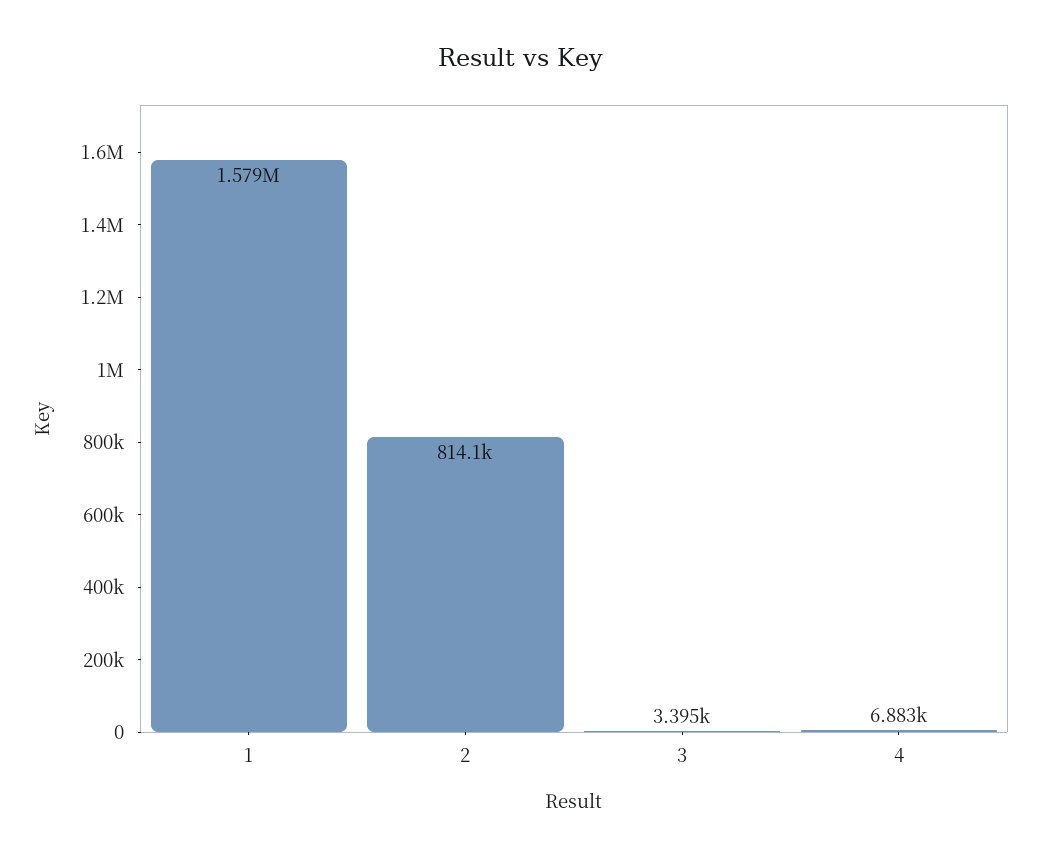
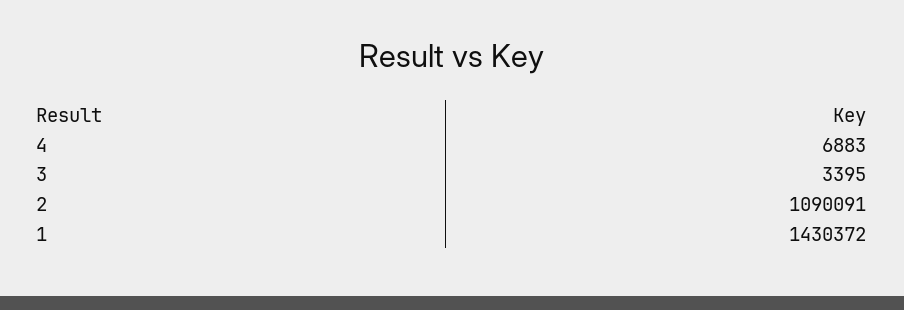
  {
-   "1": 1579000,
+   "1": 1430372,
-   "2": 814100,
+   "2": 1090091,
    "3": 3395,
    "4": 6883
  }

